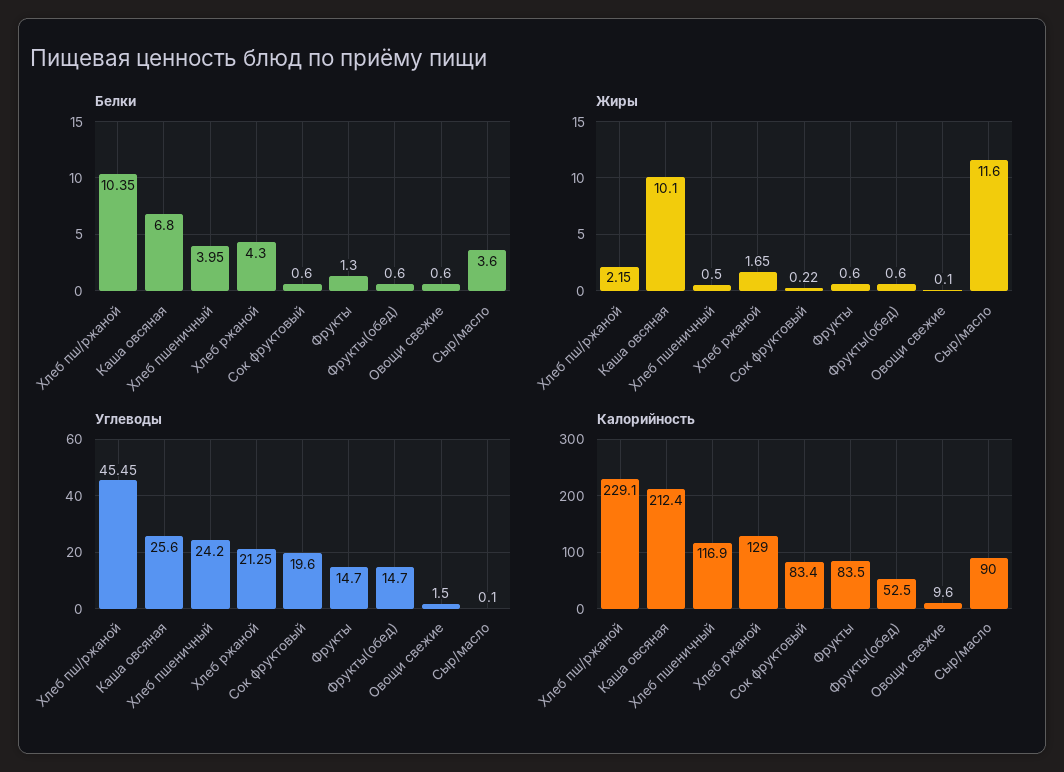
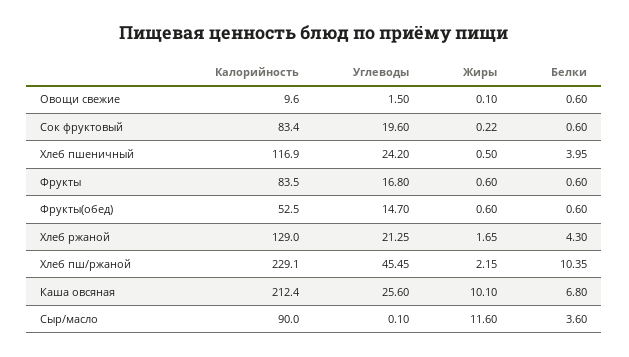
  {
    "Белки": {
      "Хлеб пш/ржаной": 10.35,
      "Каша овсяная": 6.8,
      "Хлеб пшеничный": 3.95,
      "Хлеб ржаной": 4.3,
      "Сок фруктовый": 0.6,
-     "Фрукты": 1.3,
+     "Фрукты": 0.6,
      "Фрукты(обед)": 0.6,
      "Овощи свежие": 0.6,
      "Сыр/масло": 3.6
    },
    "Жиры": {
      "Хлеб пш/ржаной": 2.15,
      "Каша овсяная": 10.1,
      "Хлеб пшеничный": 0.5,
      "Хлеб ржаной": 1.65,
      "Сок фруктовый": 0.22,
      "Фрукты": 0.6,
      "Фрукты(обед)": 0.6,
      "Овощи свежие": 0.1,
      "Сыр/масло": 11.6
    },
    "Углеводы": {
      "Хлеб пш/ржаной": 45.45,
      "Каша овсяная": 25.6,
      "Хлеб пшеничный": 24.2,
      "Хлеб ржаной": 21.25,
      "Сок фруктовый": 19.6,
-     "Фрукты": 14.7,
+     "Фрукты": 16.8,
      "Фрукты(обед)": 14.7,
      "Овощи свежие": 1.5,
      "Сыр/масло": 0.1
    },
    "Калорийность": {
      "Хлеб пш/ржаной": 229.1,
      "Каша овсяная": 212.4,
      "Хлеб пшеничный": 116.9,
      "Хлеб ржаной": 129,
      "Сок фруктовый": 83.4,
      "Фрукты": 83.5,
      "Фрукты(обед)": 52.5,
      "Овощи свежие": 9.6,
      "Сыр/масло": 90
    }
  }

